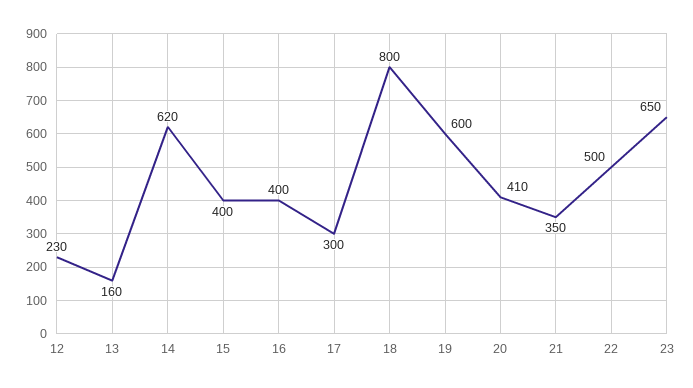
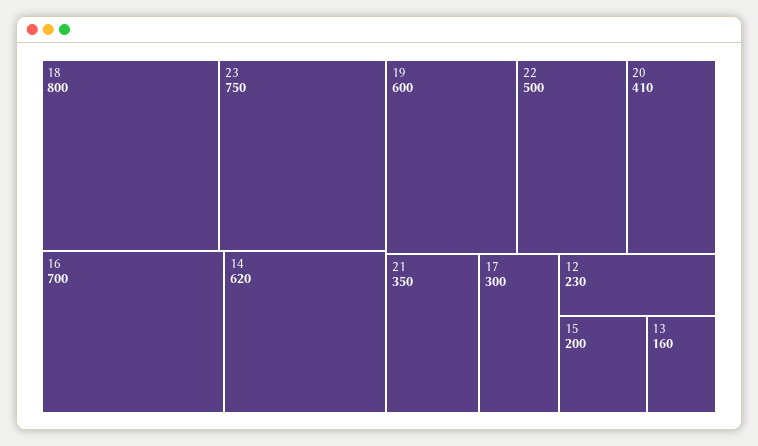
  {
    "12": 230,
    "13": 160,
    "14": 620,
-   "15": 400,
+   "15": 200,
-   "16": 400,
+   "16": 700,
    "17": 300,
    "18": 800,
    "19": 600,
    "20": 410,
    "21": 350,
    "22": 500,
-   "23": 650
+   "23": 750
  }

